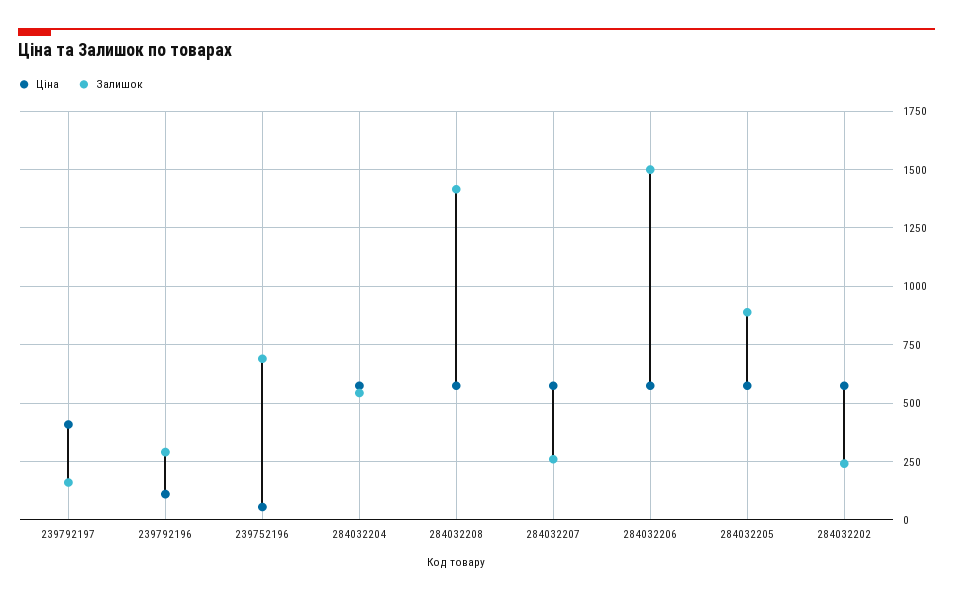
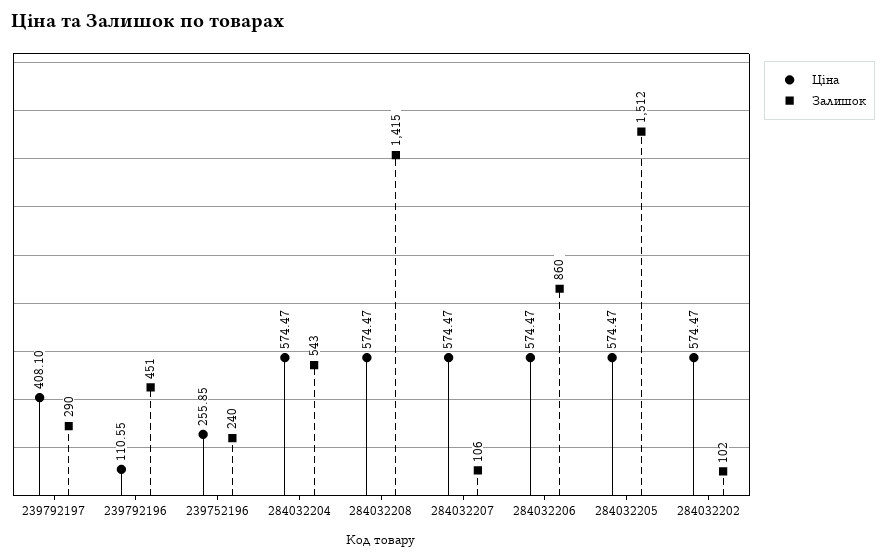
  {
    "Ціна": {
      "239792197": 408.1,
      "239792196": 110.55,
-     "239752196": 50,
+     "239752196": 255.85,
      "284032204": 574.47,
      "284032208": 574.47,
      "284032207": 574.47,
      "284032206": 574.47,
      "284032205": 574.47,
      "284032202": 574.47
    },
    "Залишок": {
-     "239792197": 150,
+     "239792197": 290,
-     "239792196": 300,
+     "239792196": 451,
-     "239752196": 700,
+     "239752196": 240,
      "284032204": 543,
      "284032208": 1415,
-     "284032207": 250,
+     "284032207": 106,
-     "284032206": 1500,
+     "284032206": 860,
-     "284032205": 900,
+     "284032205": 1512,
-     "284032202": 250
+     "284032202": 102
    }
  }

